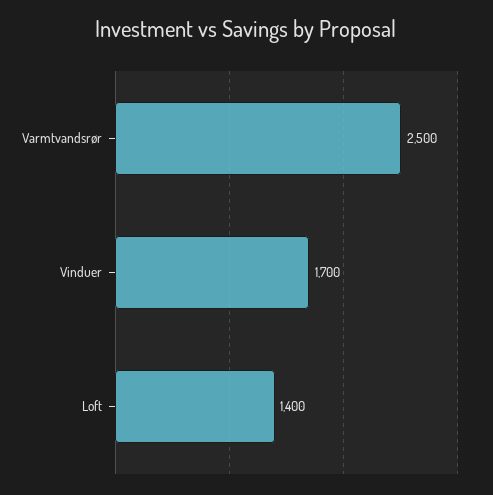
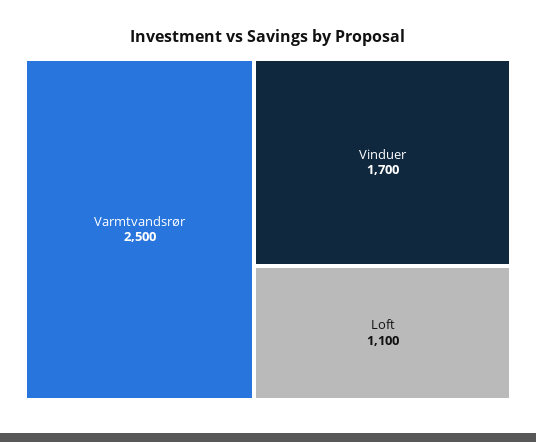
  {
    "Varmtvandsrør": 2500,
    "Vinduer": 1700,
-   "Loft": 1400
+   "Loft": 1100
  }

